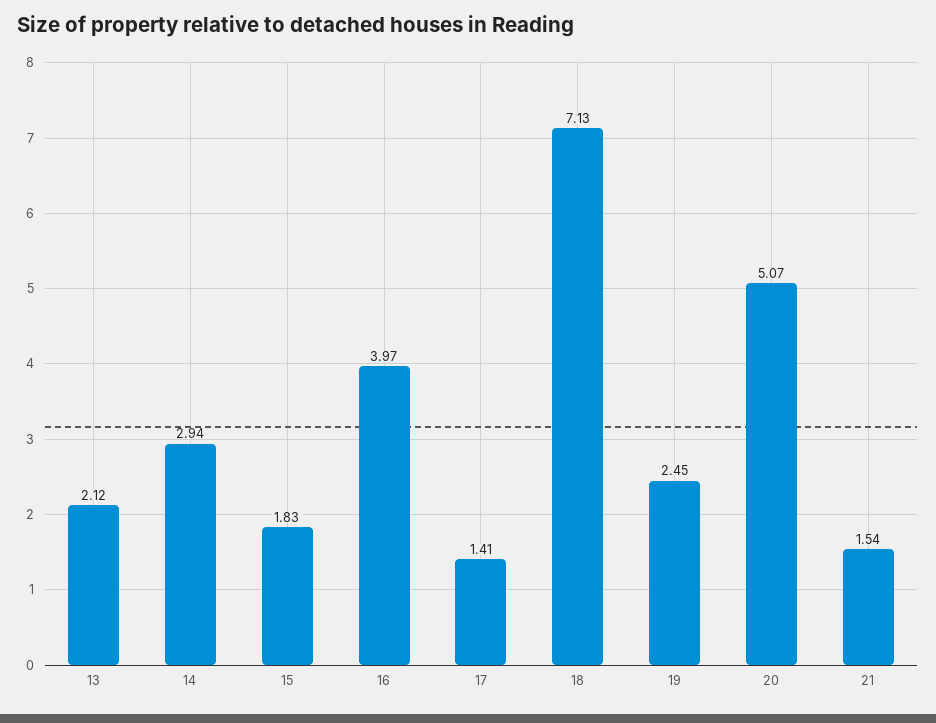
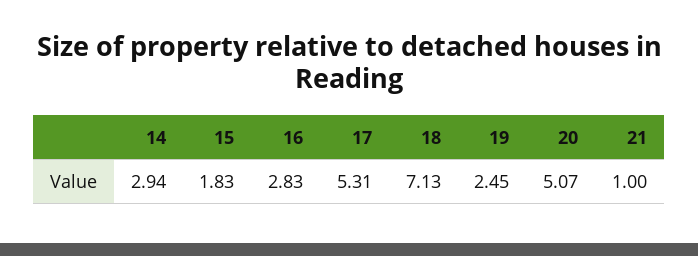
  {
-   "13": 2.12,
    "14": 2.94,
    "15": 1.83,
-   "16": 3.97,
+   "16": 2.83,
-   "17": 1.41,
+   "17": 5.31,
    "18": 7.13,
    "19": 2.45,
    "20": 5.07,
-   "21": 1.54
+   "21": 1
  }

